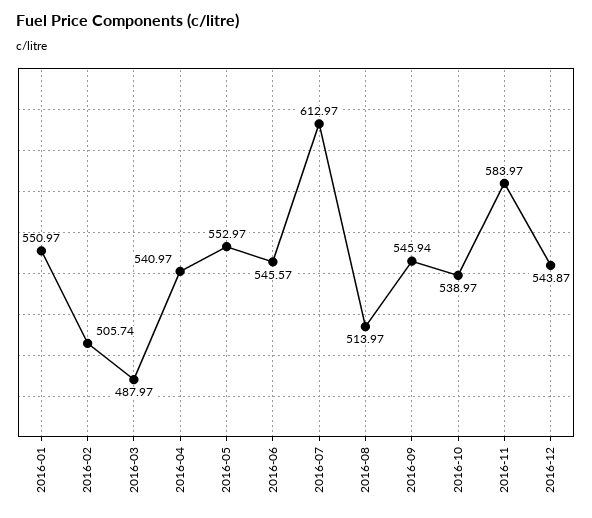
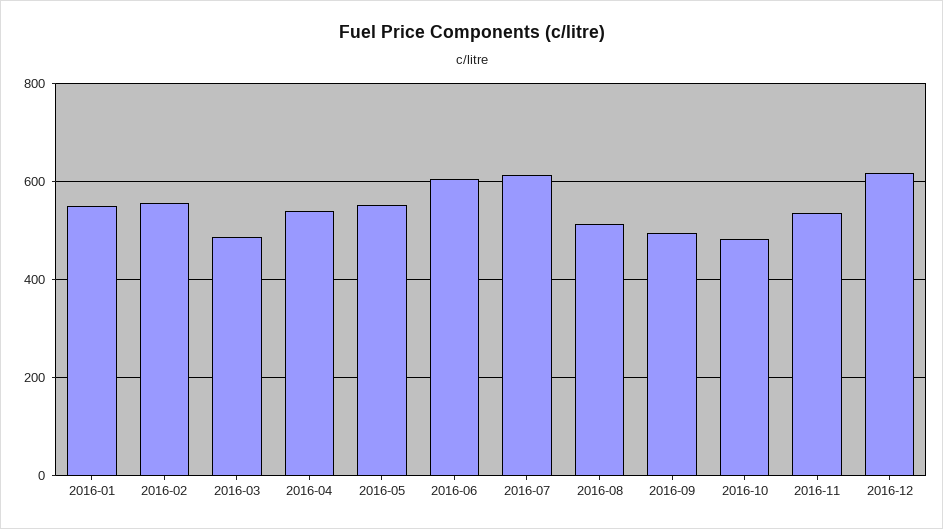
  {
    "2016-01": 550.97,
-   "2016-02": 505.74,
+   "2016-02": 560,
    "2016-03": 487.97,
    "2016-04": 540.97,
    "2016-05": 552.97,
-   "2016-06": 545.57,
+   "2016-06": 600,
    "2016-07": 612.97,
    "2016-08": 513.97,
-   "2016-09": 545.94,
+   "2016-09": 500,
-   "2016-10": 538.97,
+   "2016-10": 480,
-   "2016-11": 583.97,
+   "2016-11": 540,
-   "2016-12": 543.87
+   "2016-12": 620
  }

